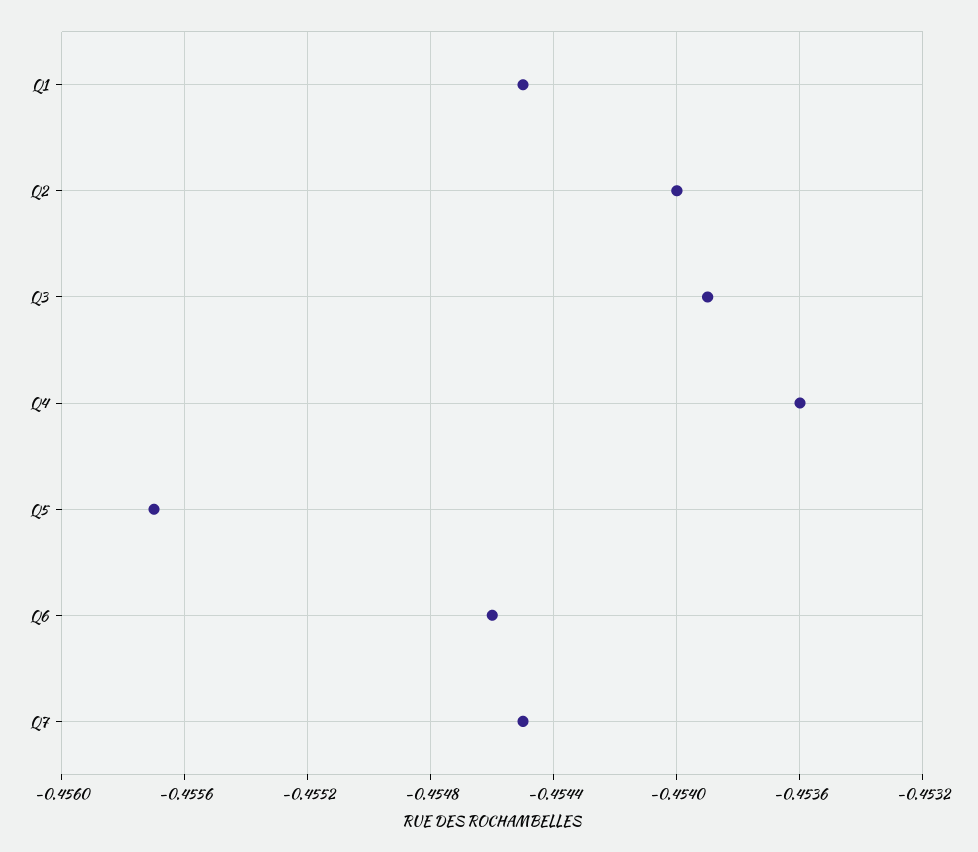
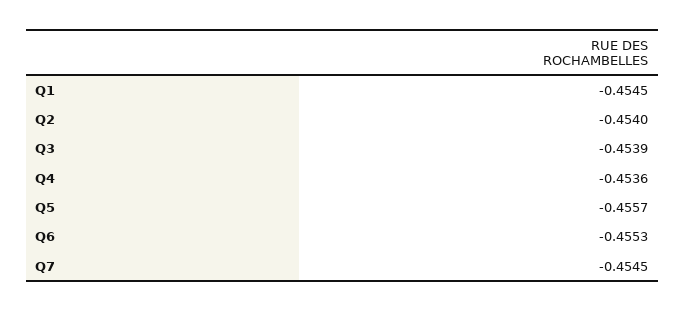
  {
    "Q1": -0.4545,
    "Q2": -0.454,
    "Q3": -0.4539,
    "Q4": -0.4536,
    "Q5": -0.4557,
-   "Q6": -0.4546,
+   "Q6": -0.4553,
    "Q7": -0.4545
  }

